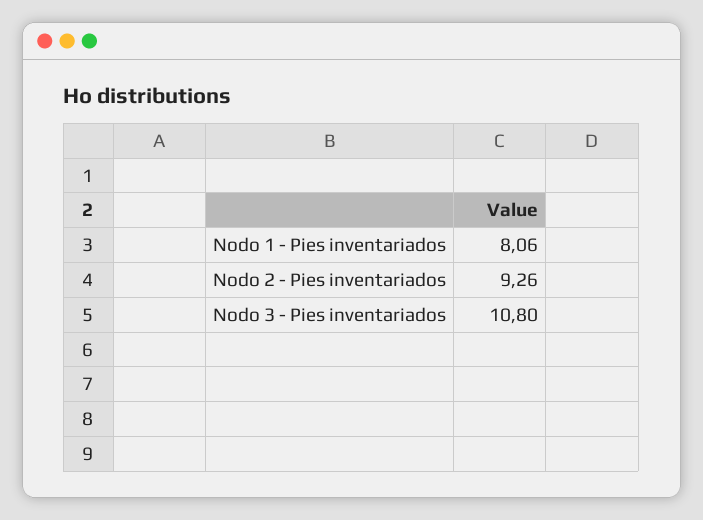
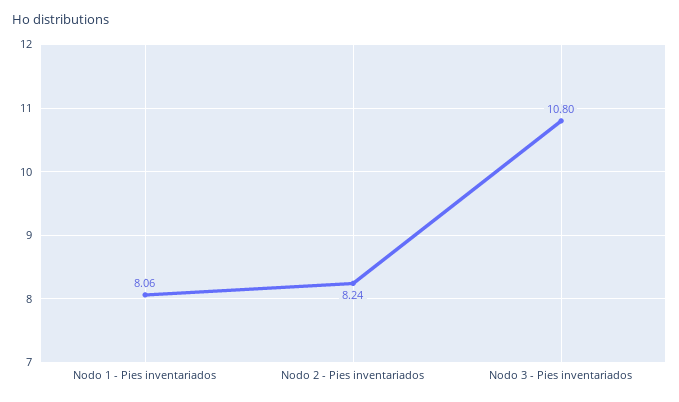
  {
    "Nodo 1 - Pies inventariados": 8.06,
-   "Nodo 2 - Pies inventariados": 9.26,
+   "Nodo 2 - Pies inventariados": 8.24,
    "Nodo 3 - Pies inventariados": 10.8
  }

